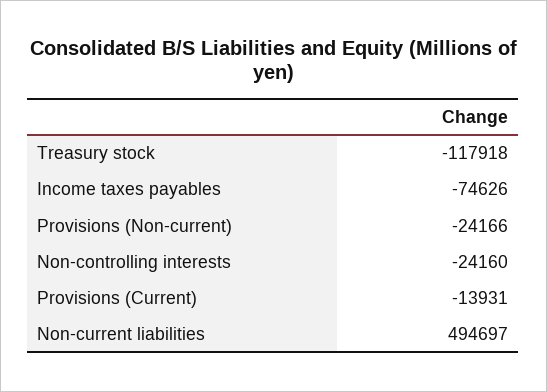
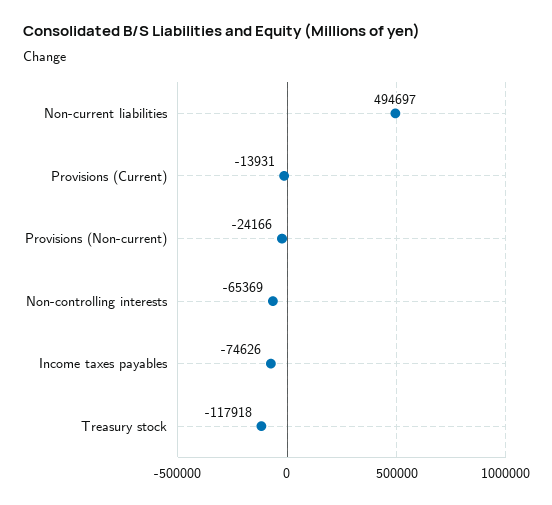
  {
    "Treasury stock": -117918,
    "Income taxes payables": -74626,
    "Provisions (Non-current)": -24166,
-   "Non-controlling interests": -24160,
+   "Non-controlling interests": -65369,
    "Provisions (Current)": -13931,
    "Non-current liabilities": 494697
  }

